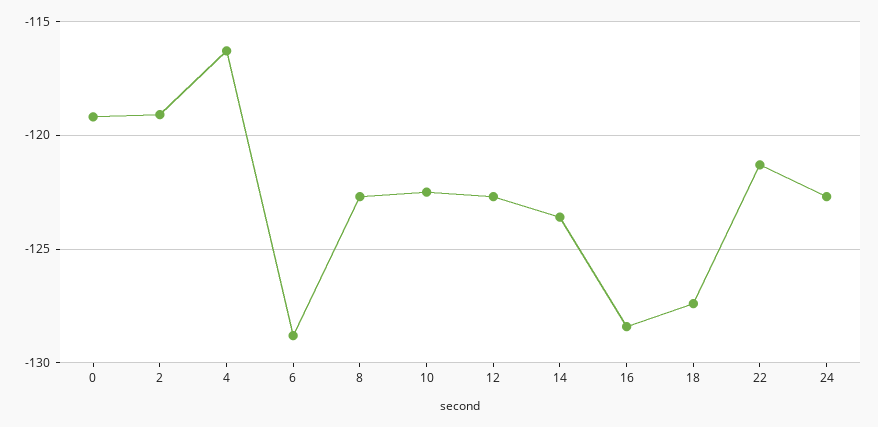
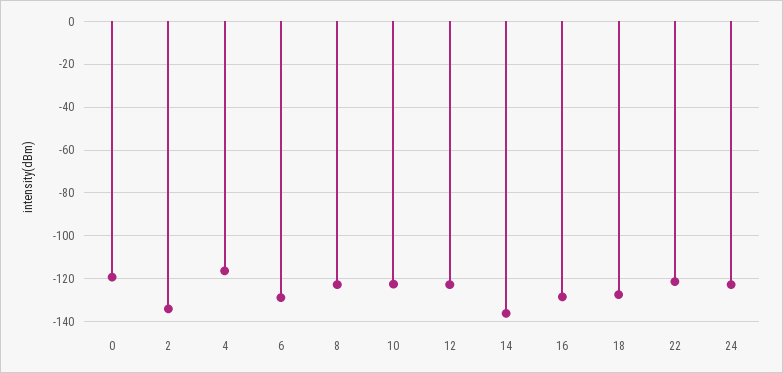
  {
    "0": -119,
-   "2": -119,
+   "2": -135,
    "4": -116.5,
    "6": -129,
    "8": -122.5,
    "10": -122.5,
    "12": -122.5,
-   "14": -123.5,
+   "14": -135,
    "16": -128.5,
    "18": -127.5,
    "22": -121.5,
    "24": -122.5
  }

